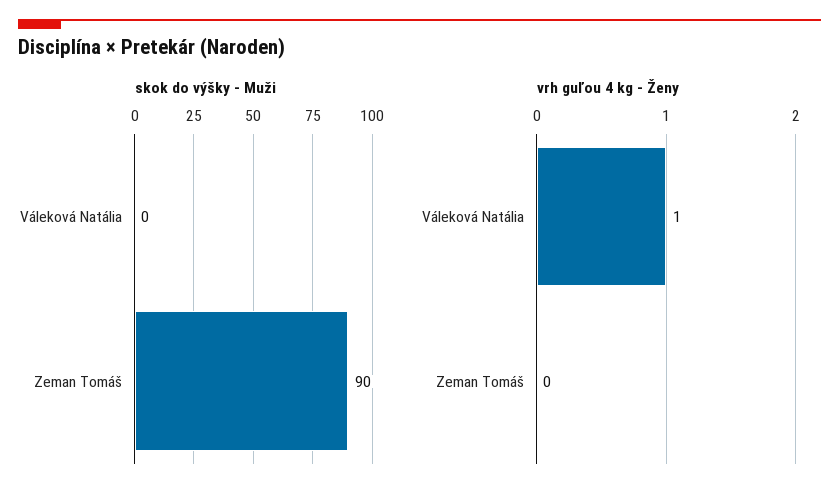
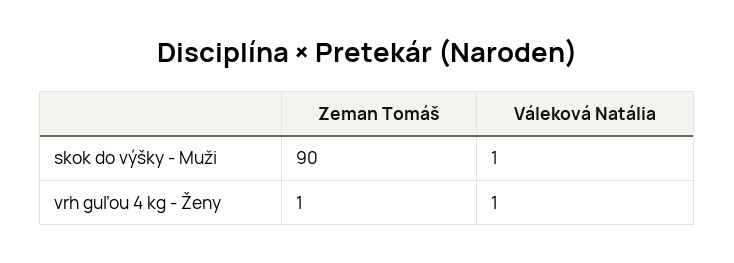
  {
    "skok do výšky - Muži": {
-     "Váleková Natália": 0,
+     "Váleková Natália": 1,
      "Zeman Tomáš": 90
    },
    "vrh guľou 4 kg - Ženy": {
      "Váleková Natália": 1,
-     "Zeman Tomáš": 0
+     "Zeman Tomáš": 1
    }
  }

